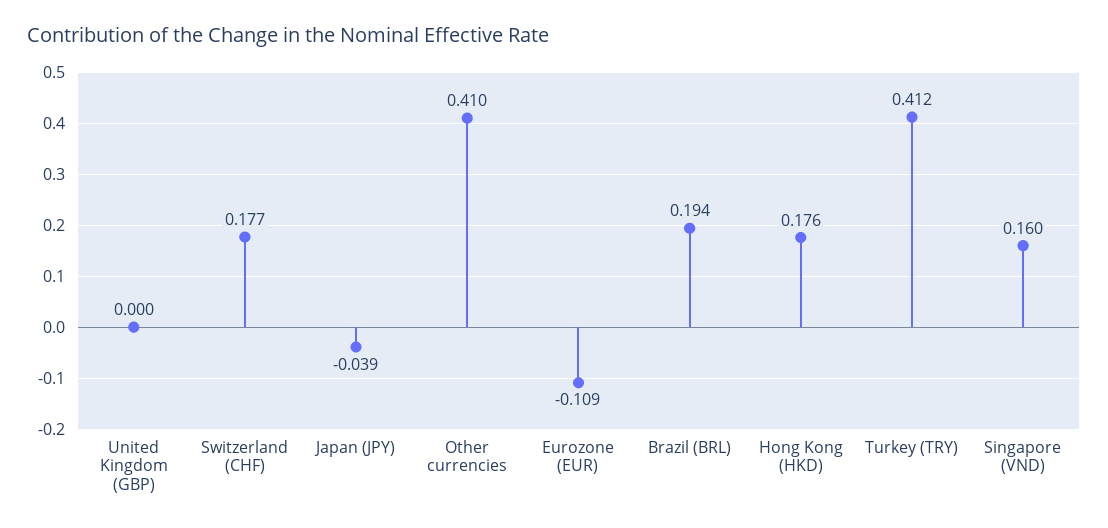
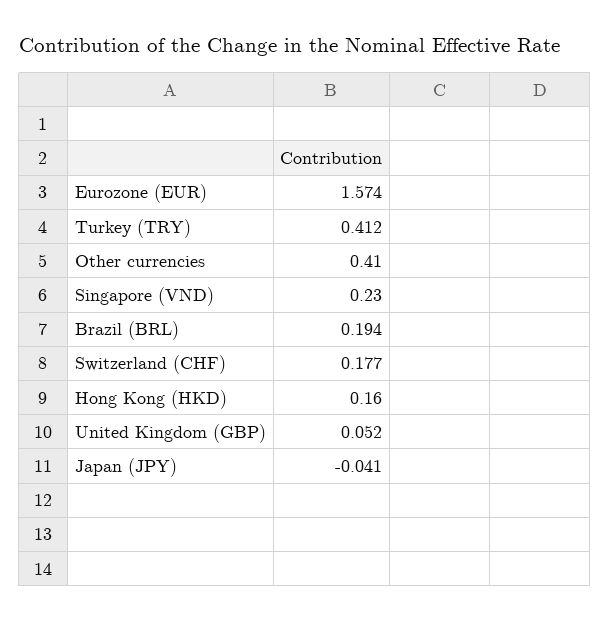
  {
-   "United Kingdom (GBP)": 0,
+   "United Kingdom (GBP)": 0.052,
    "Switzerland (CHF)": 0.177,
-   "Japan (JPY)": -0.039,
+   "Japan (JPY)": -0.041,
    "Other currencies": 0.41,
-   "Eurozone (EUR)": -0.109,
+   "Eurozone (EUR)": 1.574,
    "Brazil (BRL)": 0.194,
-   "Hong Kong (HKD)": 0.176,
+   "Hong Kong (HKD)": 0.16,
    "Turkey (TRY)": 0.412,
-   "Singapore (VND)": 0.16
+   "Singapore (VND)": 0.23
  }

